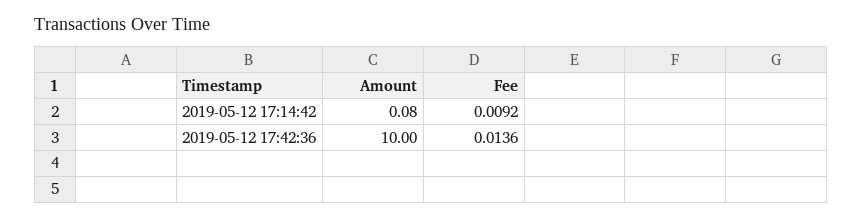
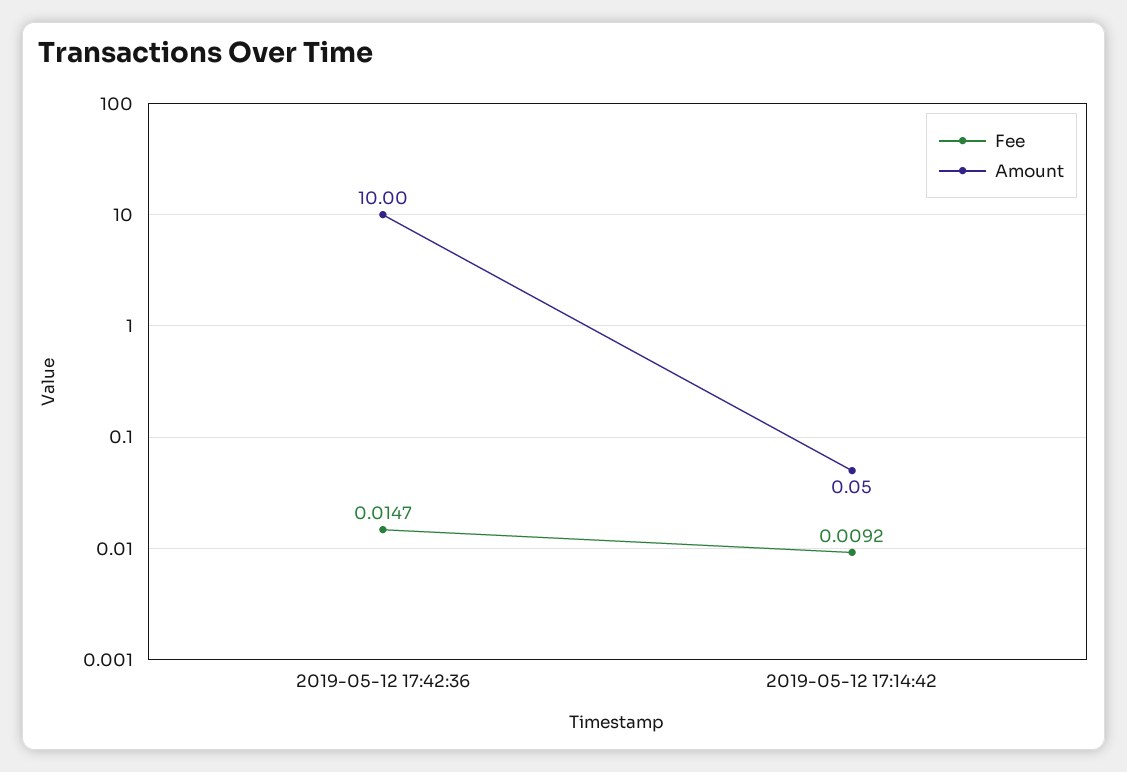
  {
    "Amount": {
-     "2019-05-12 17:14:42": 0.08,
+     "2019-05-12 17:14:42": 0.05,
      "2019-05-12 17:42:36": 10
    },
    "Fee": {
      "2019-05-12 17:14:42": 0.0092,
-     "2019-05-12 17:42:36": 0.0136
+     "2019-05-12 17:42:36": 0.0147
    }
  }

